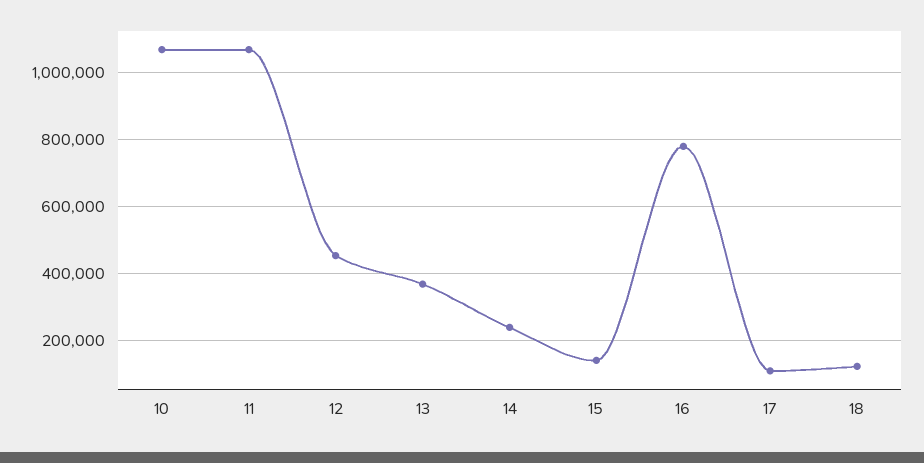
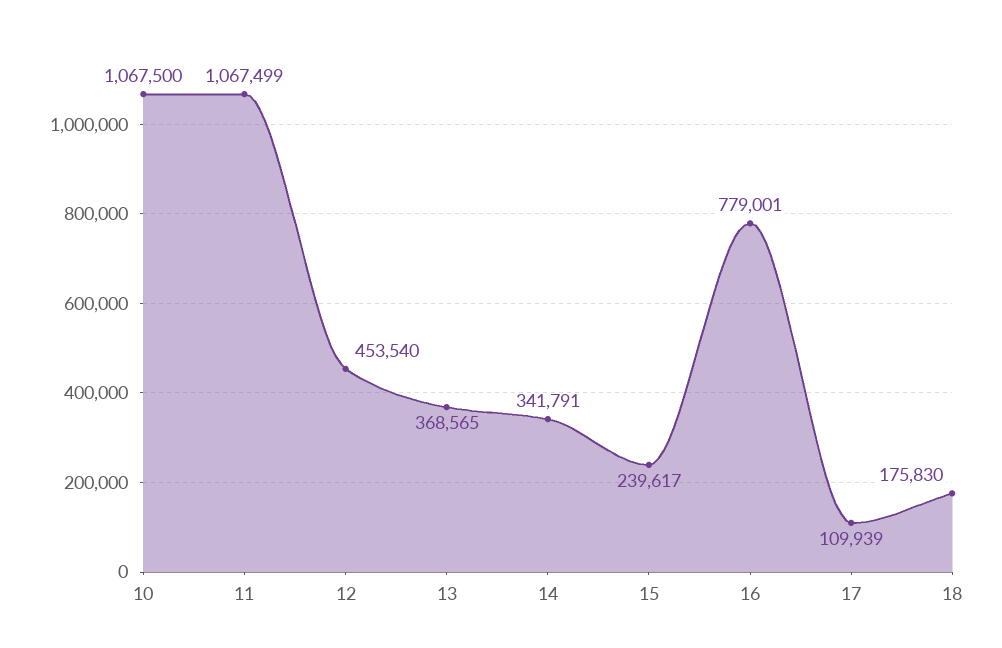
  {
    "10": 1067500,
    "11": 1067499,
    "12": 453540,
    "13": 368565,
-   "14": 240000,
+   "14": 341791,
-   "15": 140000,
+   "15": 239617,
    "16": 779001,
    "17": 109939,
-   "18": 120000
+   "18": 175830
  }

